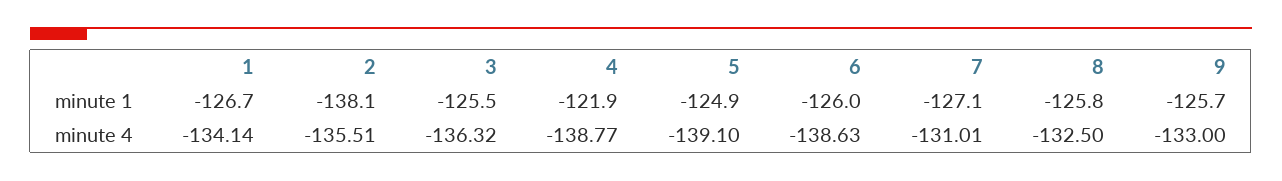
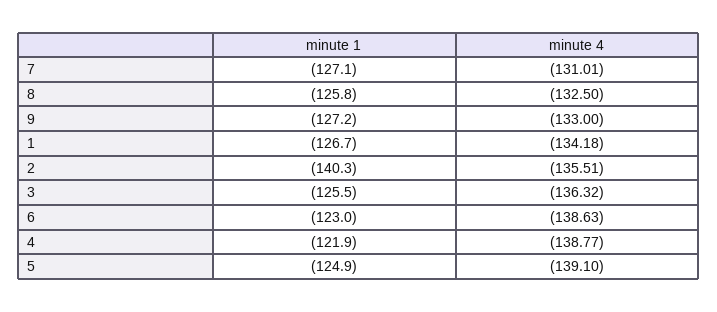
  {
    "1": {
      "minute 1": -126.7,
-     "minute 4": -134.14
+     "minute 4": -134.18
    },
    "2": {
-     "minute 1": -138.1,
+     "minute 1": -140.3,
      "minute 4": -135.51
    },
    "3": {
      "minute 1": -125.5,
      "minute 4": -136.32
    },
    "4": {
      "minute 1": -121.9,
      "minute 4": -138.77
    },
    "5": {
      "minute 1": -124.9,
      "minute 4": -139.1
    },
    "6": {
-     "minute 1": -126,
+     "minute 1": -123,
      "minute 4": -138.63
    },
    "7": {
      "minute 1": -127.1,
      "minute 4": -131.01
    },
    "8": {
      "minute 1": -125.8,
      "minute 4": -132.5
    },
    "9": {
-     "minute 1": -125.7,
+     "minute 1": -127.2,
      "minute 4": -133
    }
  }

